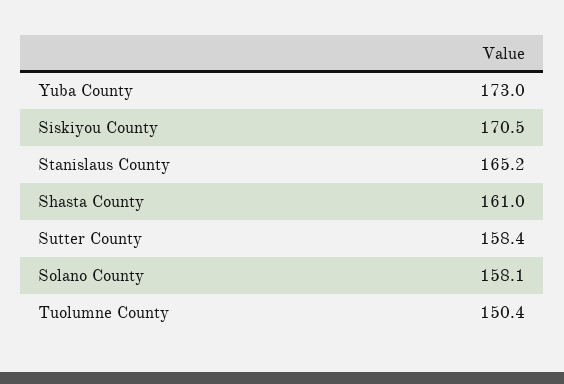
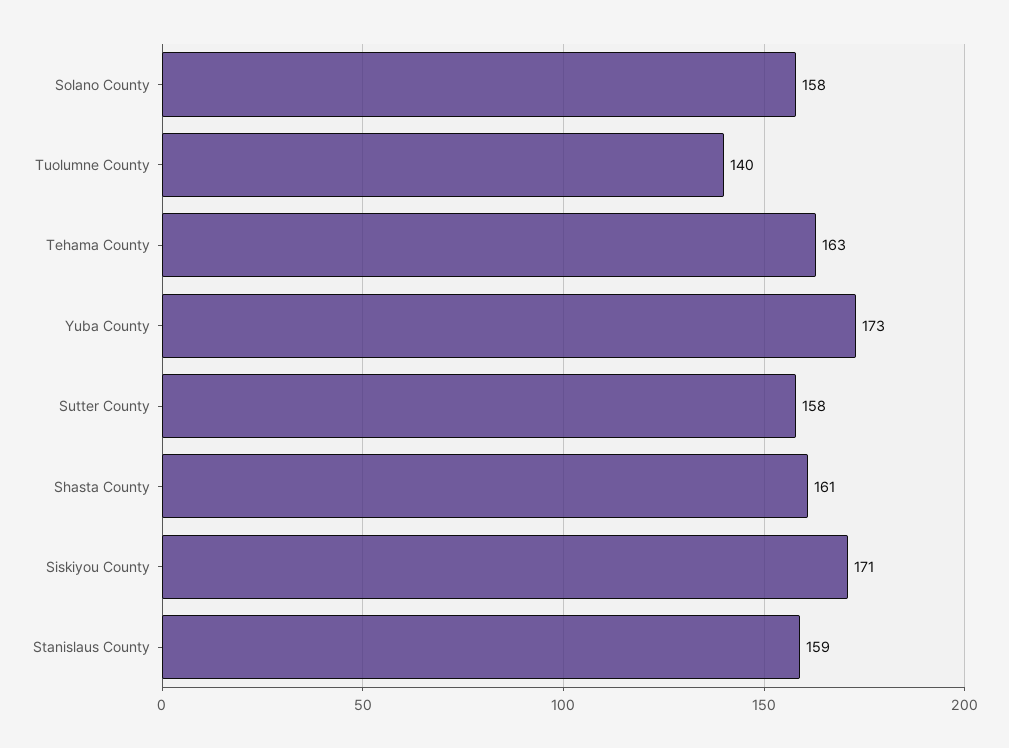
  {
    "Yuba County": 173,
    "Siskiyou County": 170.5,
-   "Stanislaus County": 165.2,
+   "Stanislaus County": 159,
    "Shasta County": 161,
    "Sutter County": 158.4,
    "Solano County": 158.1,
-   "Tuolumne County": 150.4
+   "Tuolumne County": 140,
+   "Tehama County": 163
  }

